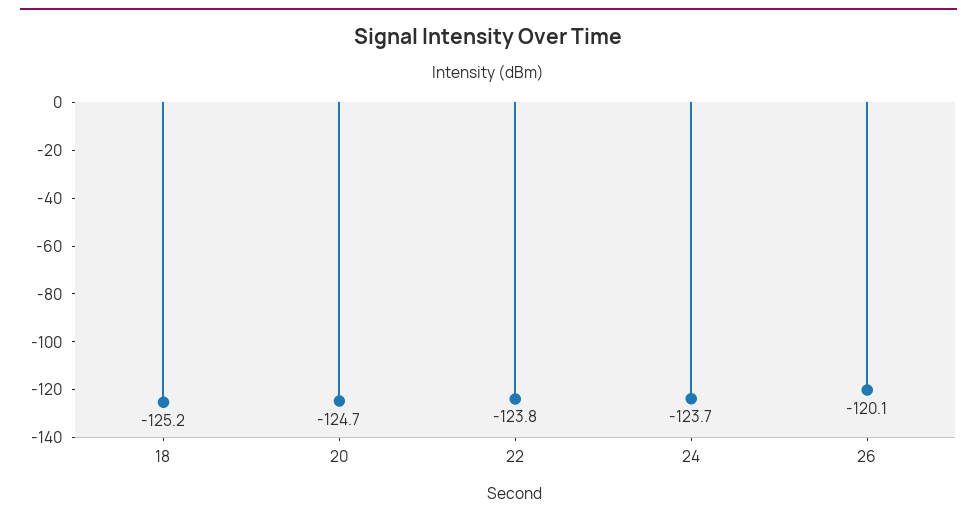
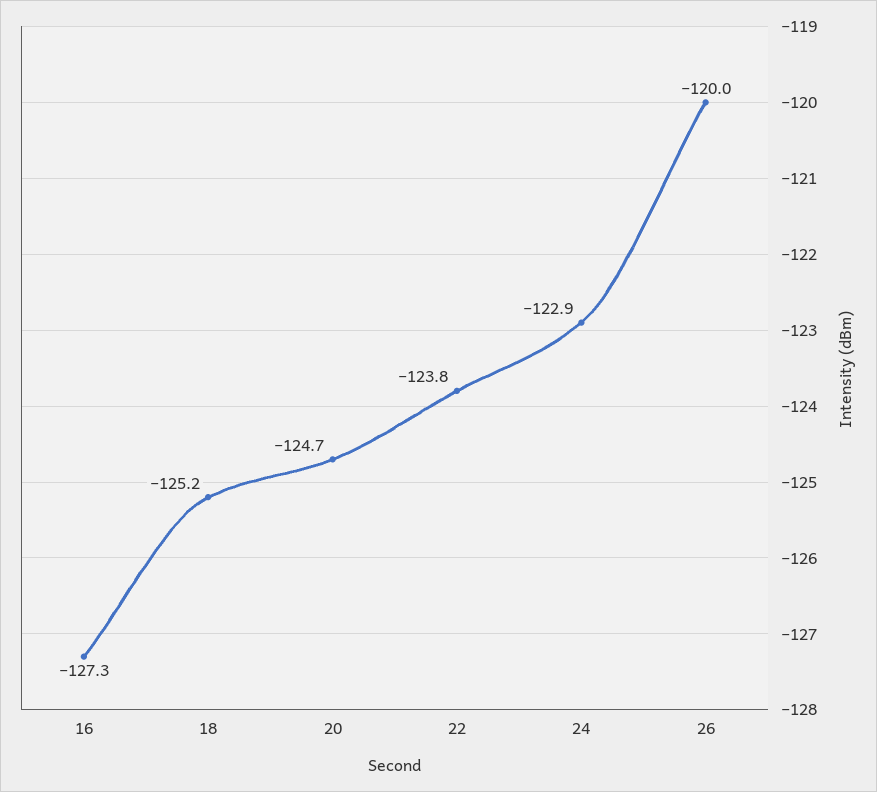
  {
    "18": -125.2,
    "20": -124.7,
    "22": -123.8,
-   "24": -123.7,
+   "24": -122.9,
-   "26": -120.1
+   "26": -120,
+   "16": -127.3
  }

